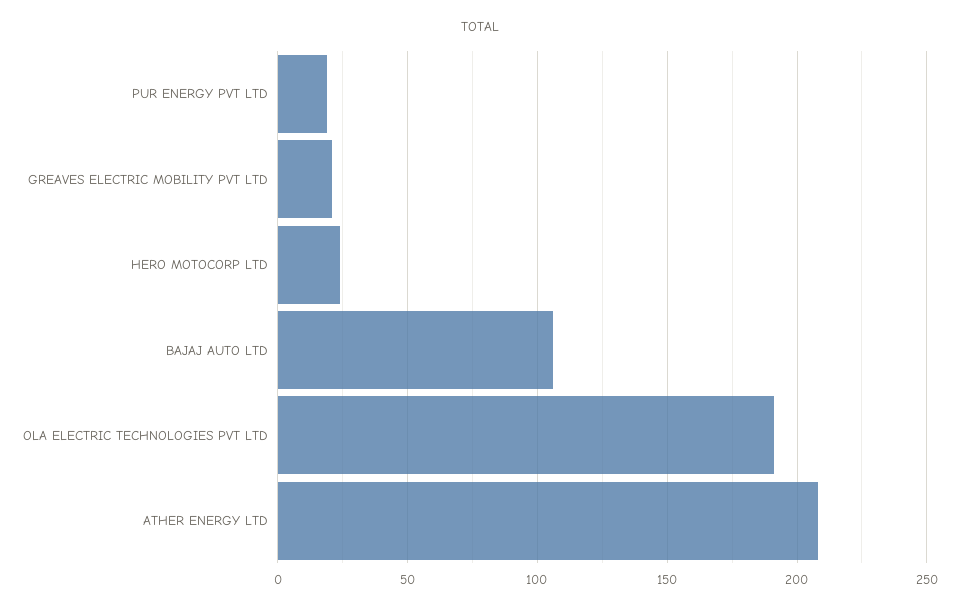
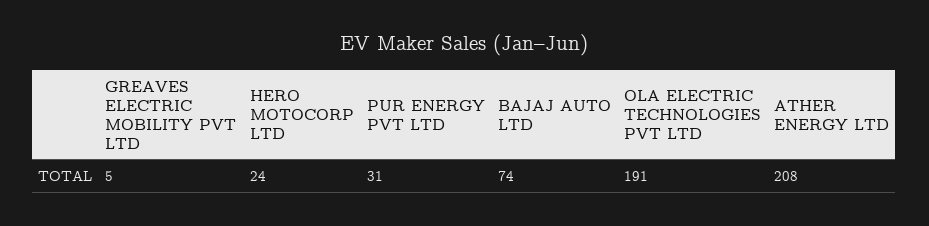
  {
-   "PUR ENERGY PVT LTD": 20,
+   "PUR ENERGY PVT LTD": 31,
-   "GREAVES ELECTRIC MOBILITY PVT LTD": 20,
+   "GREAVES ELECTRIC MOBILITY PVT LTD": 5,
    "HERO MOTOCORP LTD": 24,
-   "BAJAJ AUTO LTD": 105,
+   "BAJAJ AUTO LTD": 74,
    "OLA ELECTRIC TECHNOLOGIES PVT LTD": 191,
    "ATHER ENERGY LTD": 208
  }

